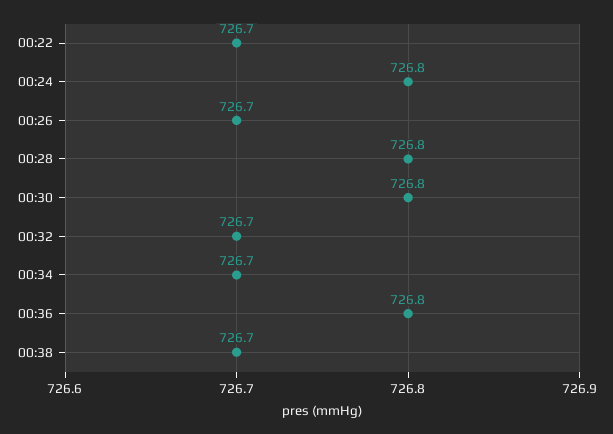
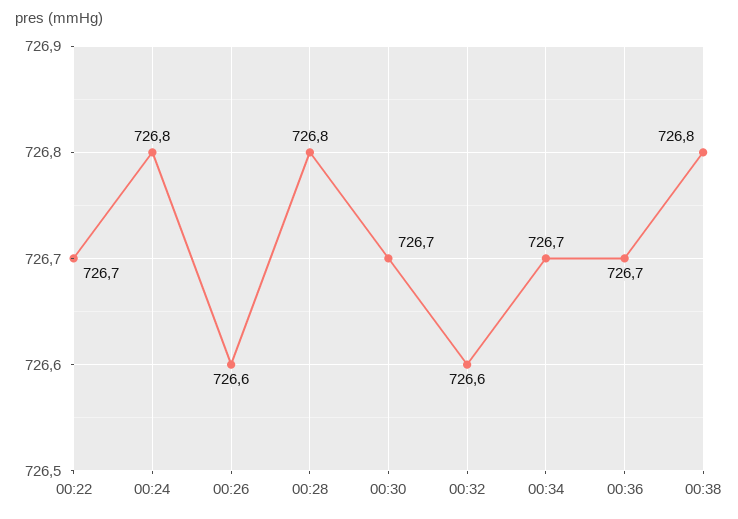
  {
    "00:22": 726.7,
    "00:24": 726.8,
-   "00:26": 726.7,
+   "00:26": 726.6,
    "00:28": 726.8,
-   "00:30": 726.8,
+   "00:30": 726.7,
-   "00:32": 726.7,
+   "00:32": 726.6,
    "00:34": 726.7,
-   "00:36": 726.8,
+   "00:36": 726.7,
-   "00:38": 726.7
+   "00:38": 726.8
  }

